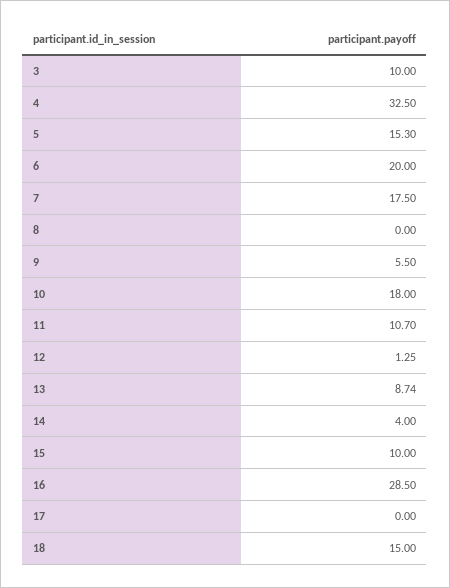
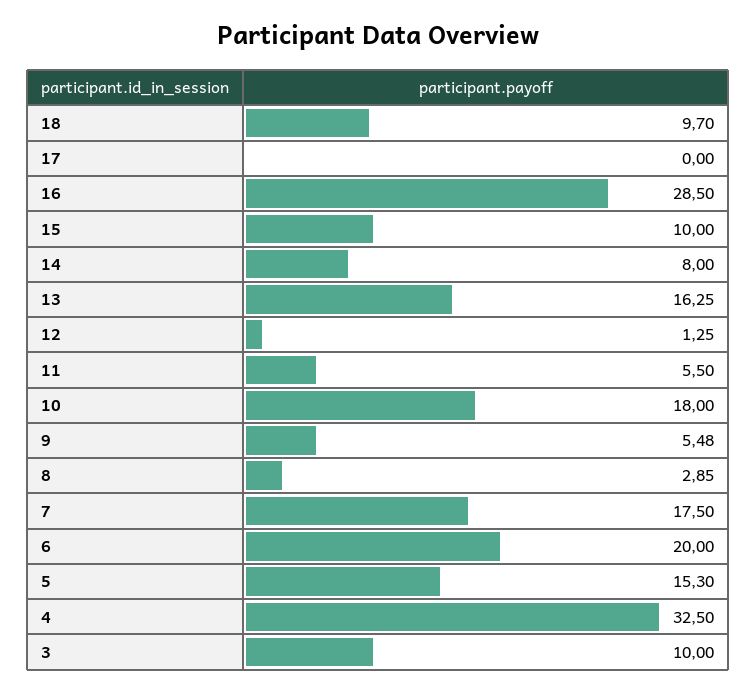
  {
    "3": 10,
    "4": 32.5,
    "5": 15.3,
    "6": 20,
    "7": 17.5,
-   "8": 0,
+   "8": 2.85,
-   "9": 5.5,
+   "9": 5.48,
    "10": 18,
-   "11": 10.7,
+   "11": 5.5,
    "12": 1.25,
-   "13": 8.74,
+   "13": 16.25,
-   "14": 4,
+   "14": 8,
    "15": 10,
    "16": 28.5,
    "17": 0,
-   "18": 15
+   "18": 9.7
  }

